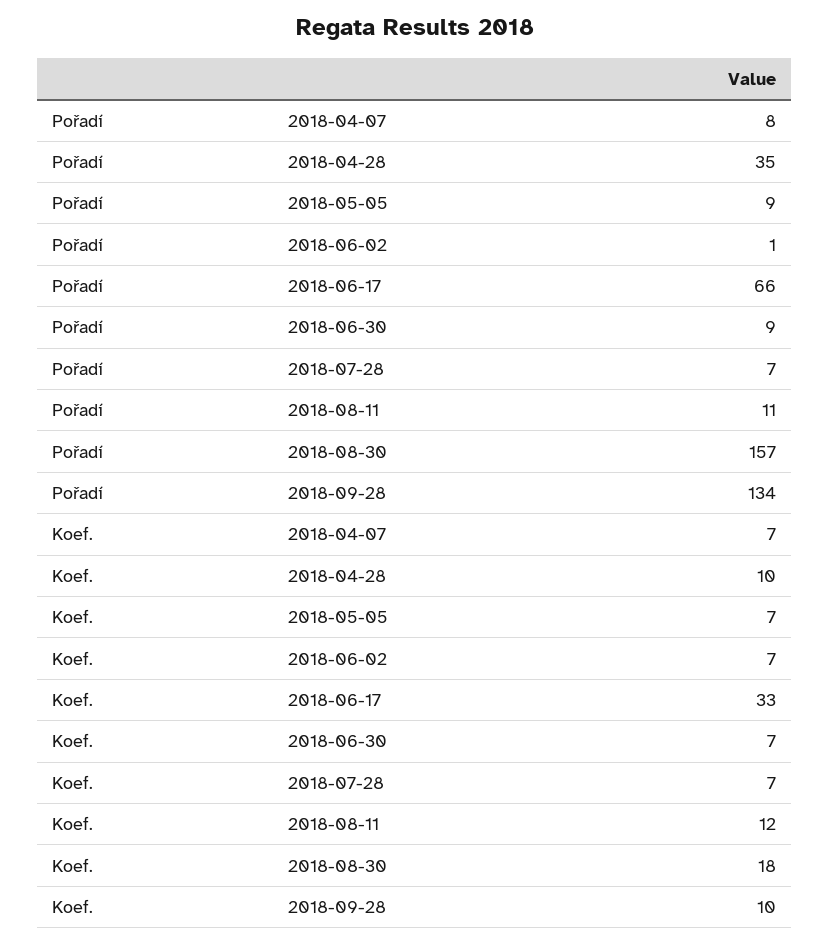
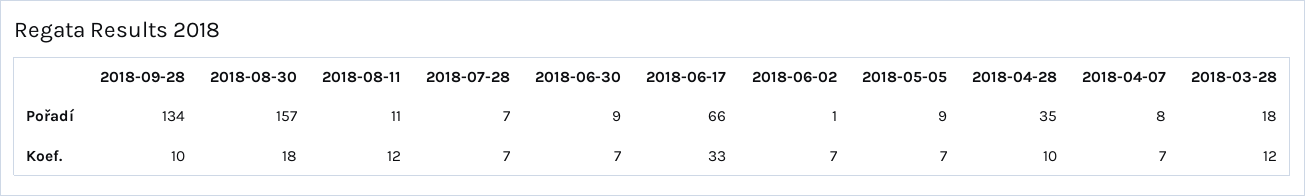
  {
    "Pořadí": {
      "2018-04-07": 8,
      "2018-04-28": 35,
      "2018-05-05": 9,
      "2018-06-02": 1,
      "2018-06-17": 66,
      "2018-06-30": 9,
      "2018-07-28": 7,
      "2018-08-11": 11,
      "2018-08-30": 157,
-     "2018-09-28": 134
+     "2018-09-28": 134,
+     "2018-03-28": 18
    },
    "Koef.": {
      "2018-04-07": 7,
      "2018-04-28": 10,
      "2018-05-05": 7,
      "2018-06-02": 7,
      "2018-06-17": 33,
      "2018-06-30": 7,
      "2018-07-28": 7,
      "2018-08-11": 12,
      "2018-08-30": 18,
-     "2018-09-28": 10
+     "2018-09-28": 10,
+     "2018-03-28": 12
    }
  }

